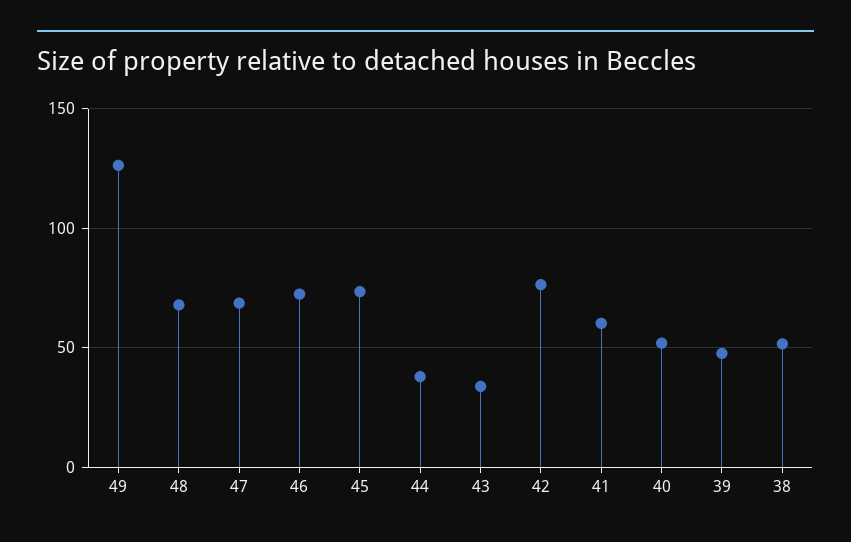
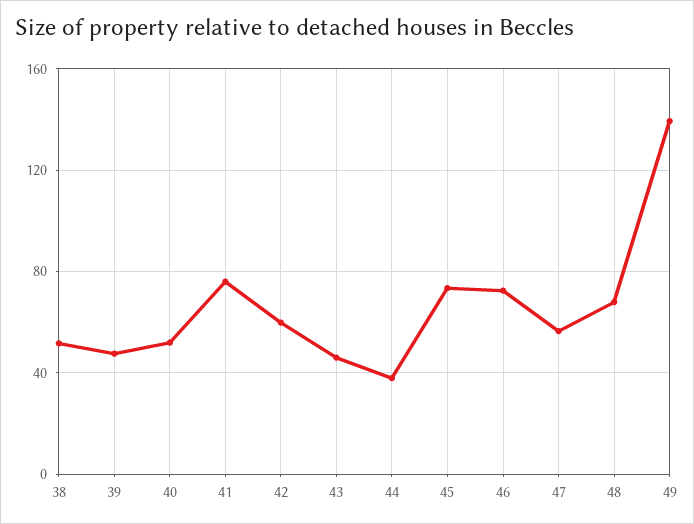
  {
-   "49": 125,
+   "49": 140,
    "48": 70,
-   "47": 70,
+   "47": 55,
    "46": 70,
    "45": 75,
    "44": 40,
-   "43": 35,
+   "43": 45,
-   "42": 75,
+   "42": 60,
-   "41": 60,
+   "41": 75,
    "40": 50,
    "39": 50,
    "38": 50
  }

